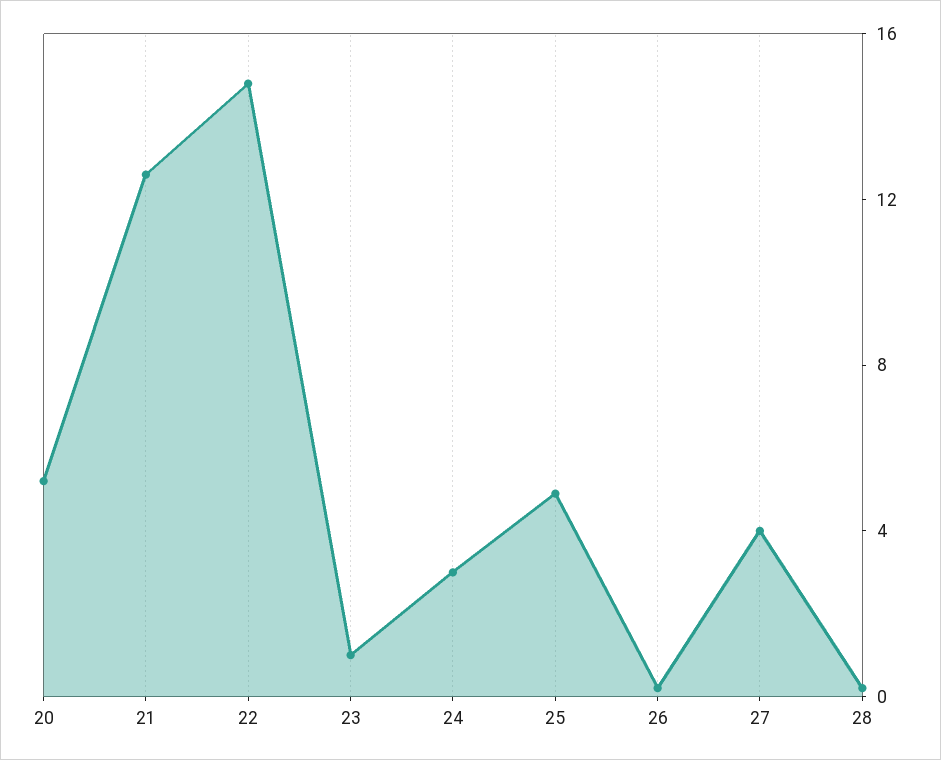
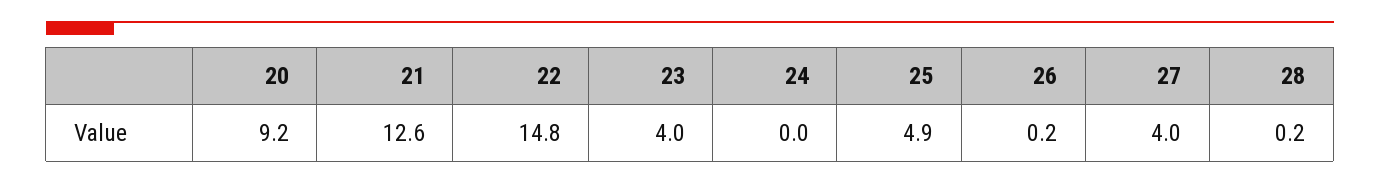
  {
-   "20": 5,
+   "20": 9.2,
    "21": 12.6,
    "22": 14.8,
-   "23": 1,
+   "23": 4,
-   "24": 3,
+   "24": 0,
    "25": 4.9,
    "26": 0.2,
    "27": 4,
    "28": 0.2
  }

